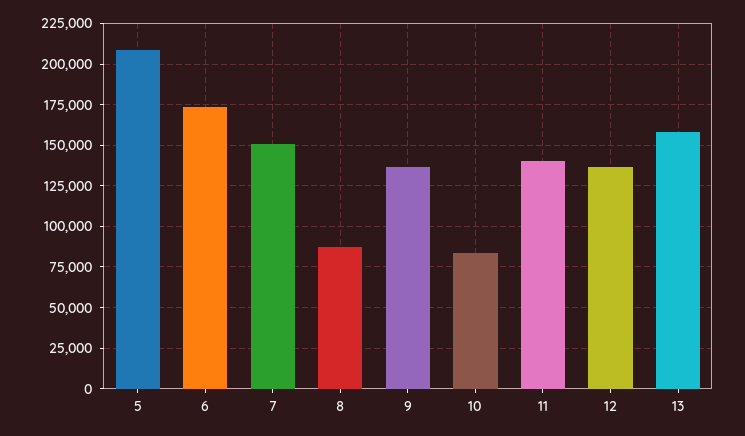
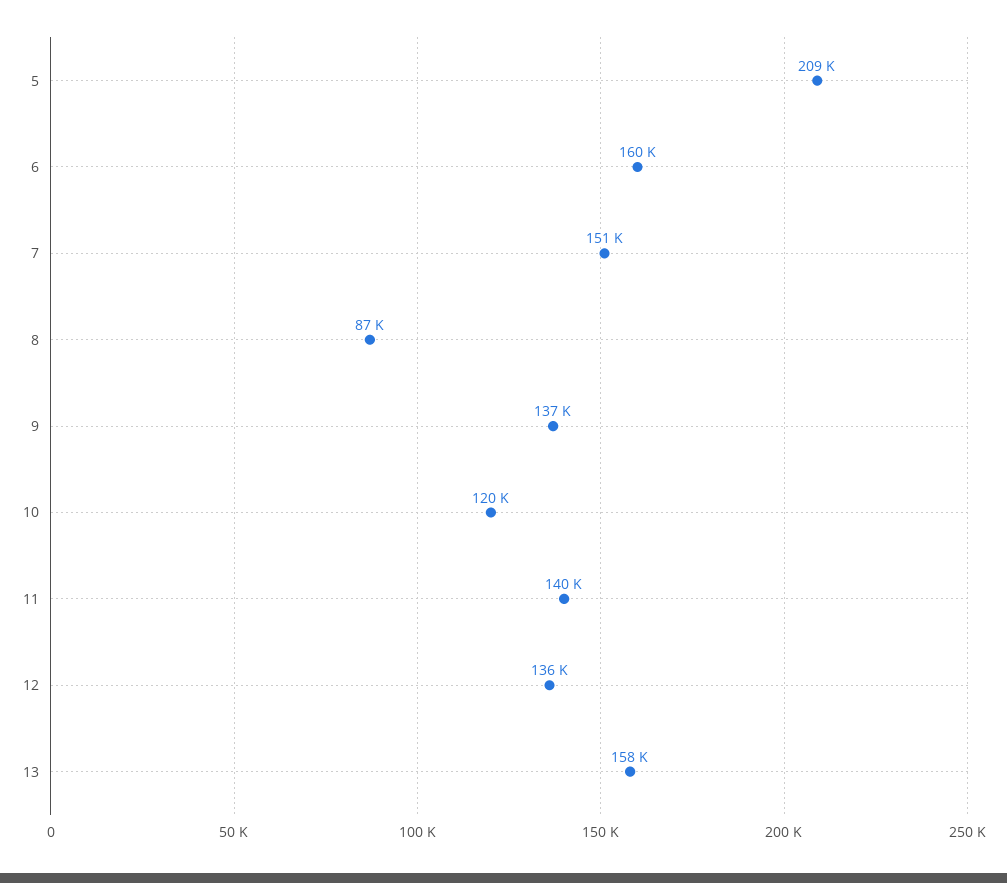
  {
    "5": 209000,
-   "6": 175000,
+   "6": 160000,
    "7": 151000,
    "8": 87000,
    "9": 137000,
-   "10": 85000,
+   "10": 120000,
    "11": 140000,
    "12": 136000,
    "13": 158000
  }

